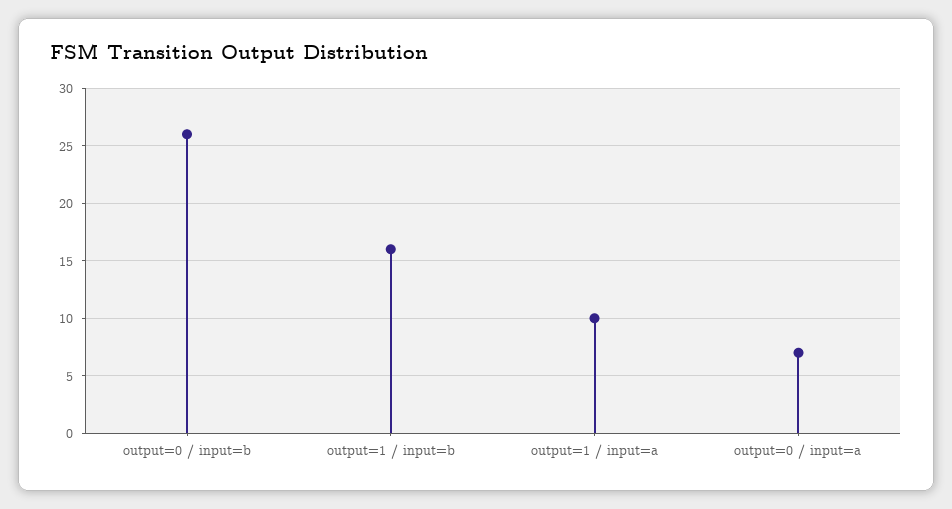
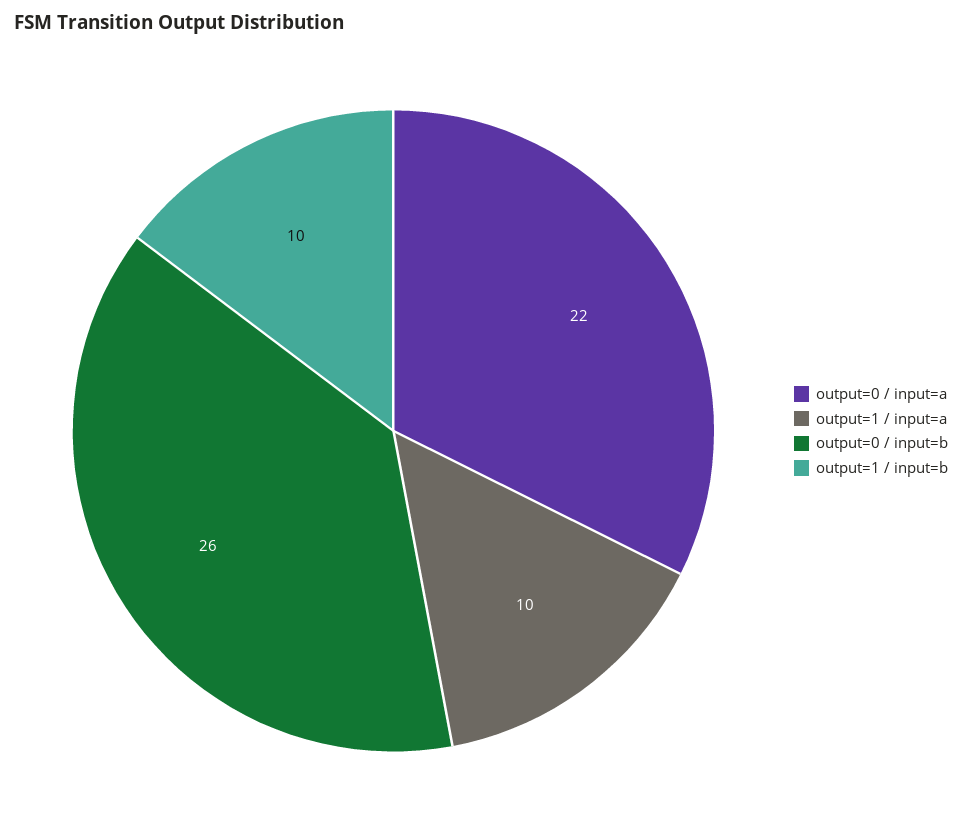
  {
    "output=0 / input=b": 26,
-   "output=1 / input=b": 16,
+   "output=1 / input=b": 10,
    "output=1 / input=a": 10,
-   "output=0 / input=a": 7
+   "output=0 / input=a": 22
  }

